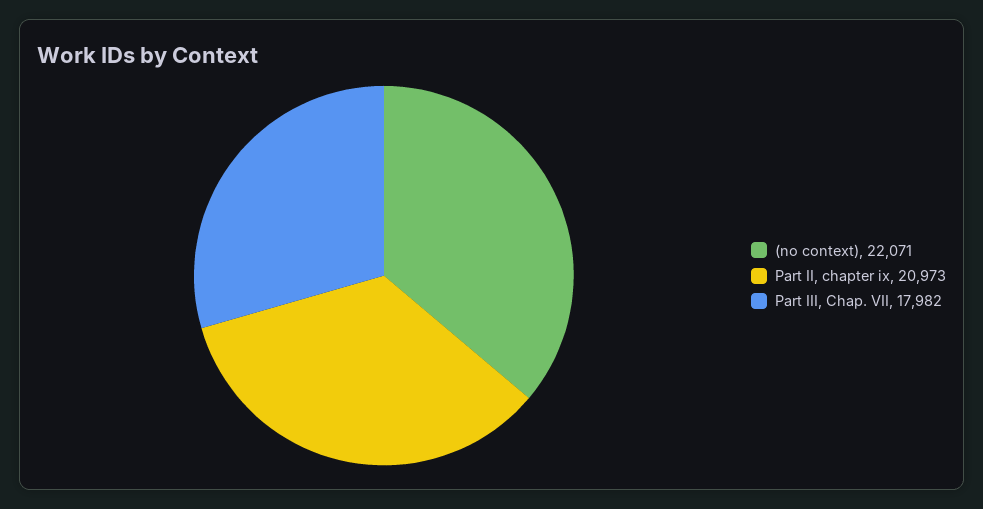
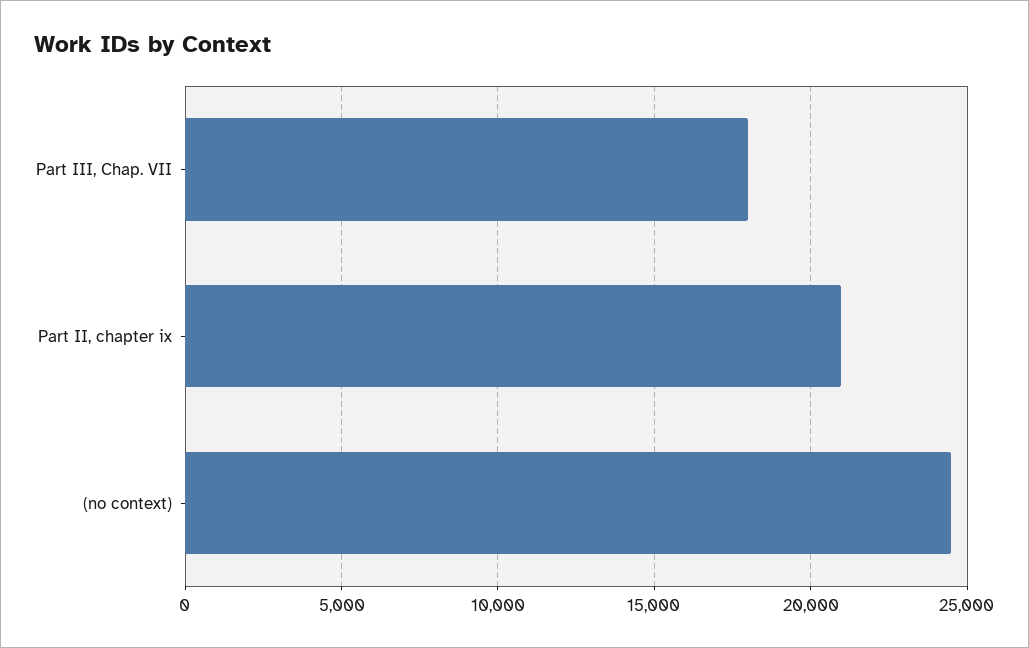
  {
-   "(no context)": 22071,
+   "(no context)": 24500,
    "Part II, chapter ix": 20973,
    "Part III, Chap. VII": 17982
  }

